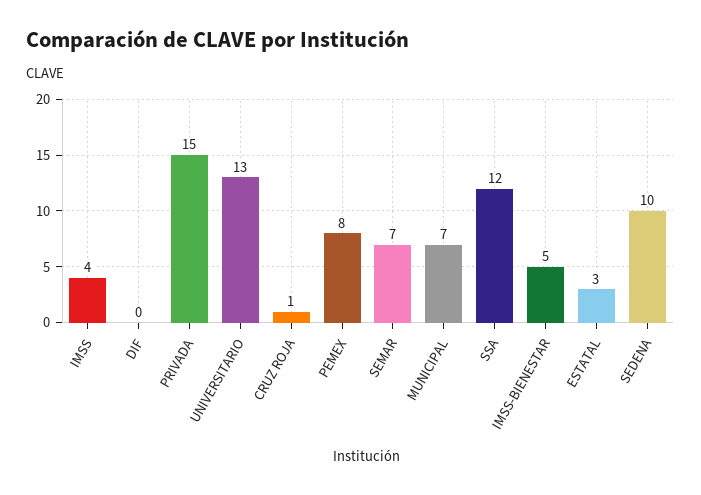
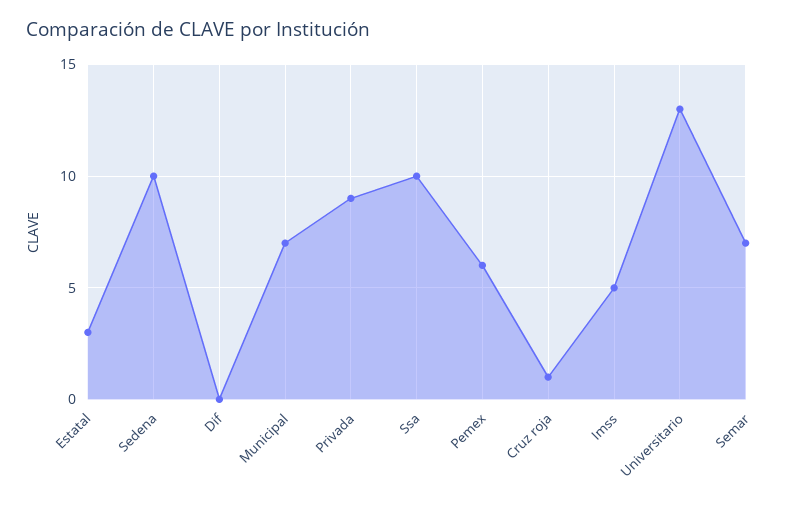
  {
-   "IMSS": 4,
+   "IMSS": 5,
    "DIF": 0,
-   "PRIVADA": 15,
+   "PRIVADA": 9,
    "UNIVERSITARIO": 13,
    "CRUZ ROJA": 1,
-   "PEMEX": 8,
+   "PEMEX": 6,
    "SEMAR": 7,
    "MUNICIPAL": 7,
-   "SSA": 12,
+   "SSA": 10,
-   "IMSS-BIENESTAR": 5,
    "ESTATAL": 3,
    "SEDENA": 10
  }

